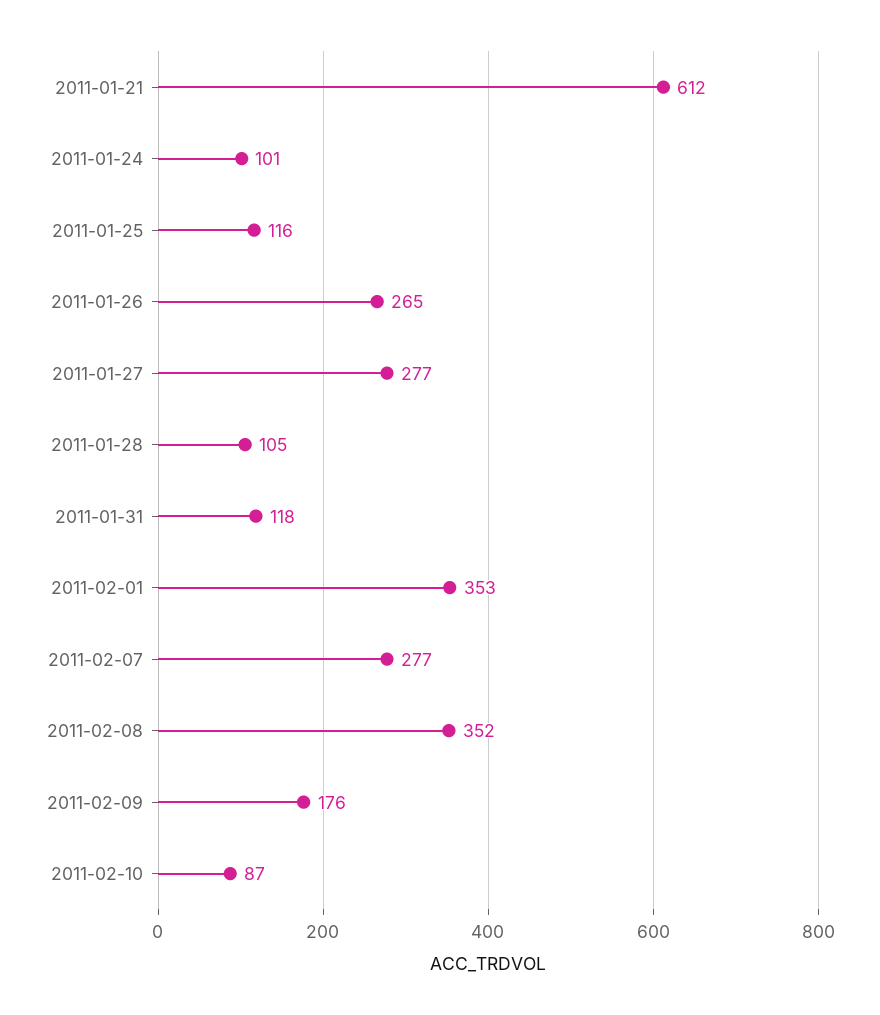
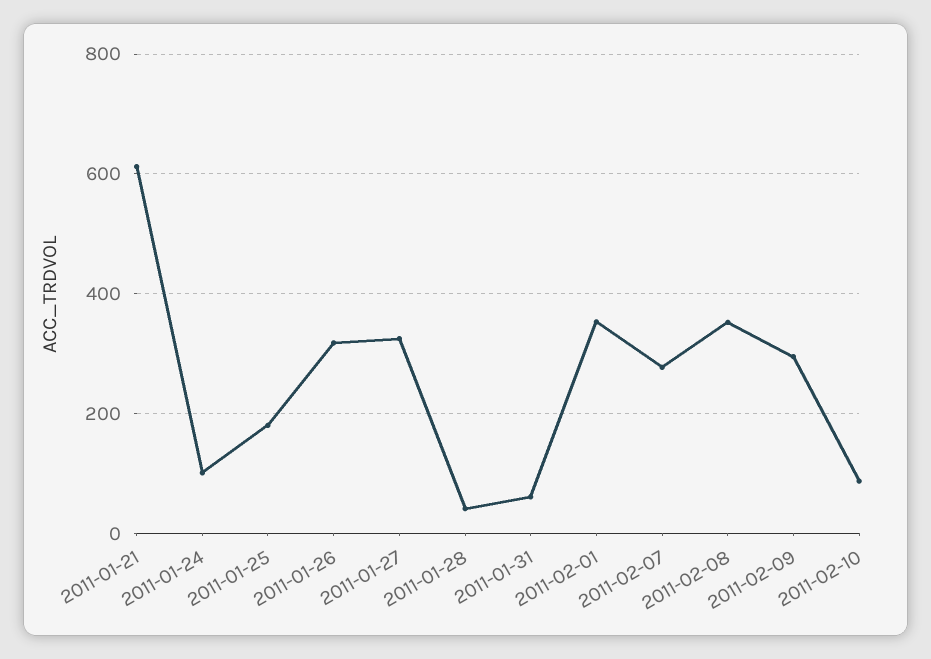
  {
    "2011-01-21": 612,
    "2011-01-24": 101,
-   "2011-01-25": 116,
+   "2011-01-25": 180,
-   "2011-01-26": 265,
+   "2011-01-26": 320,
-   "2011-01-27": 277,
+   "2011-01-27": 320,
-   "2011-01-28": 105,
+   "2011-01-28": 40,
-   "2011-01-31": 118,
+   "2011-01-31": 60,
    "2011-02-01": 353,
    "2011-02-07": 277,
    "2011-02-08": 352,
-   "2011-02-09": 176,
+   "2011-02-09": 300,
    "2011-02-10": 87
  }

